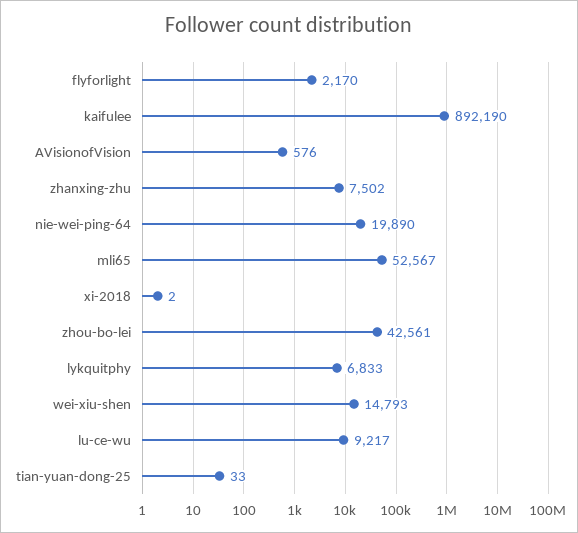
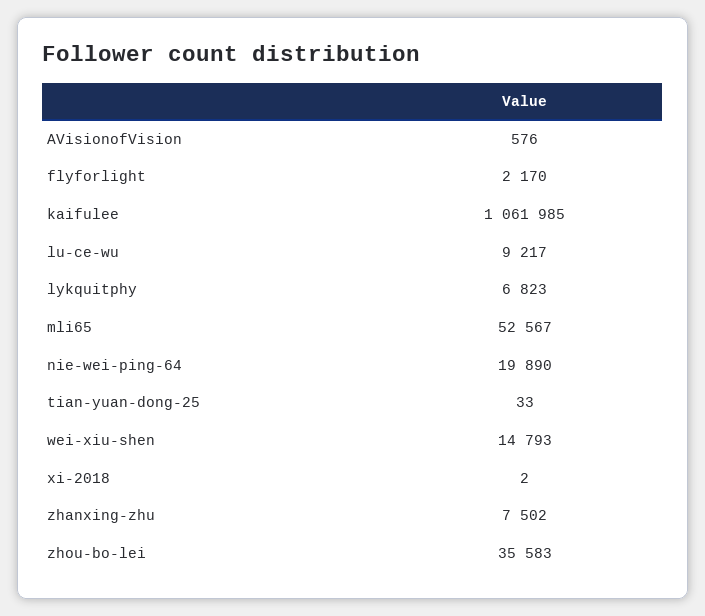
  {
    "flyforlight": 2170,
-   "kaifulee": 892190,
+   "kaifulee": 1061985,
    "AVisionofVision": 576,
    "zhanxing-zhu": 7502,
    "nie-wei-ping-64": 19890,
    "mli65": 52567,
    "xi-2018": 2,
-   "zhou-bo-lei": 42561,
+   "zhou-bo-lei": 35583,
-   "lykquitphy": 6833,
+   "lykquitphy": 6823,
    "wei-xiu-shen": 14793,
    "lu-ce-wu": 9217,
    "tian-yuan-dong-25": 33
  }

